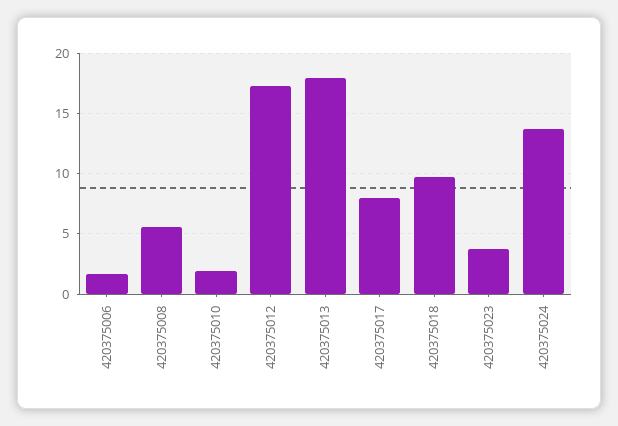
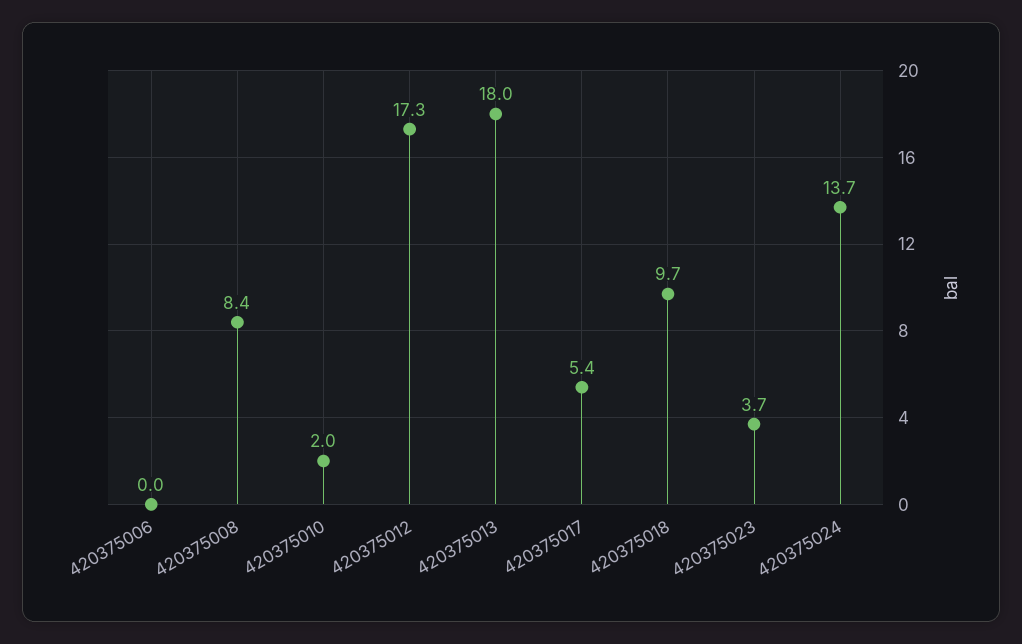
  {
-   "420375006": 1.5,
+   "420375006": 0,
-   "420375008": 5.5,
+   "420375008": 8.4,
    "420375010": 2,
    "420375012": 17.3,
    "420375013": 18,
-   "420375017": 8,
+   "420375017": 5.4,
    "420375018": 9.7,
    "420375023": 3.7,
    "420375024": 13.7
  }

